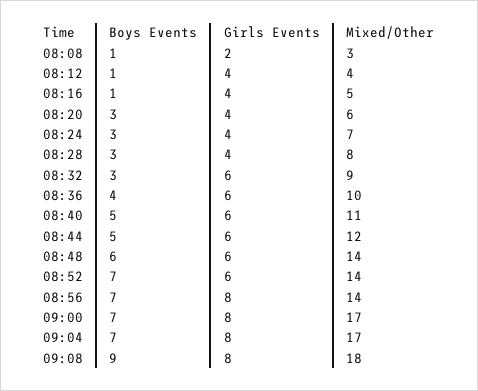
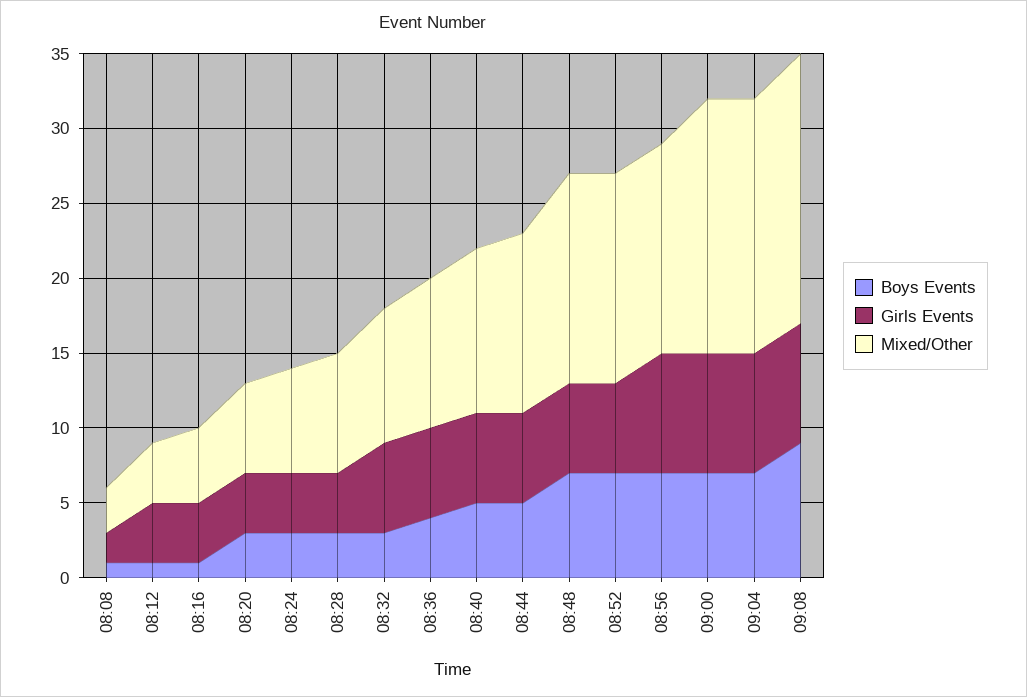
  {
    "Boys Events": {
      "08:08": 1,
      "08:12": 1,
      "08:16": 1,
      "08:20": 3,
      "08:24": 3,
      "08:28": 3,
      "08:32": 3,
      "08:36": 4,
      "08:40": 5,
      "08:44": 5,
-     "08:48": 6,
+     "08:48": 7,
      "08:52": 7,
      "08:56": 7,
      "09:00": 7,
      "09:04": 7,
      "09:08": 9
    },
    "Girls Events": {
      "08:08": 2,
      "08:12": 4,
      "08:16": 4,
      "08:20": 4,
      "08:24": 4,
      "08:28": 4,
      "08:32": 6,
      "08:36": 6,
      "08:40": 6,
      "08:44": 6,
      "08:48": 6,
      "08:52": 6,
      "08:56": 8,
      "09:00": 8,
      "09:04": 8,
      "09:08": 8
    },
    "Mixed/Other": {
      "08:08": 3,
      "08:12": 4,
      "08:16": 5,
      "08:20": 6,
      "08:24": 7,
      "08:28": 8,
      "08:32": 9,
      "08:36": 10,
      "08:40": 11,
      "08:44": 12,
      "08:48": 14,
      "08:52": 14,
      "08:56": 14,
      "09:00": 17,
      "09:04": 17,
      "09:08": 18
    }
  }

